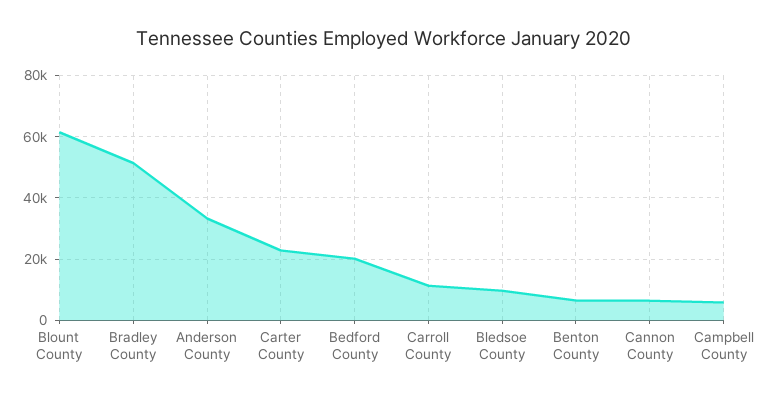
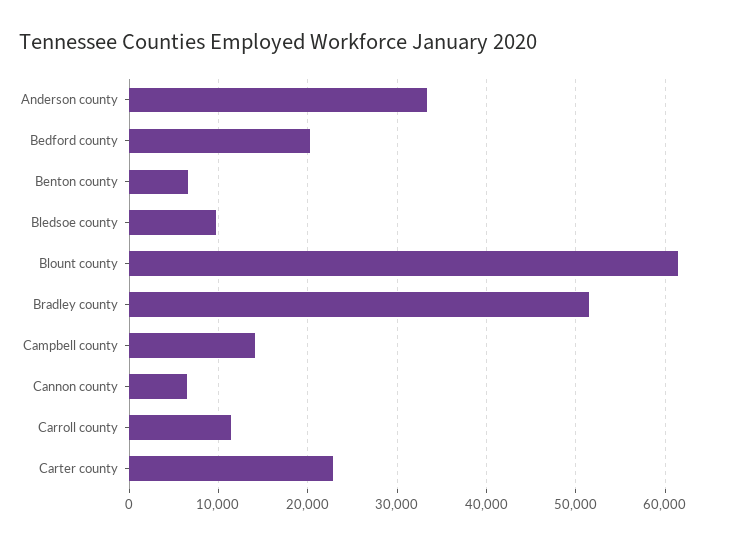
  {
    "Blount County": 61000,
    "Bradley County": 51000,
    "Anderson County": 33000,
    "Carter County": 23000,
    "Bedford County": 20000,
    "Carroll County": 11000,
    "Bledsoe County": 10000,
    "Benton County": 7000,
    "Cannon County": 6000,
-   "Campbell County": 6000
+   "Campbell County": 14000
  }

